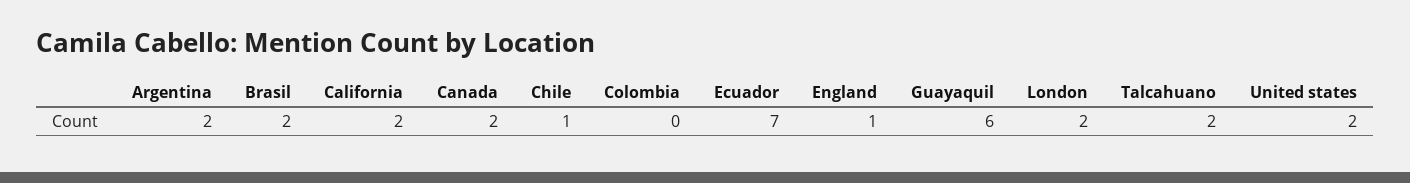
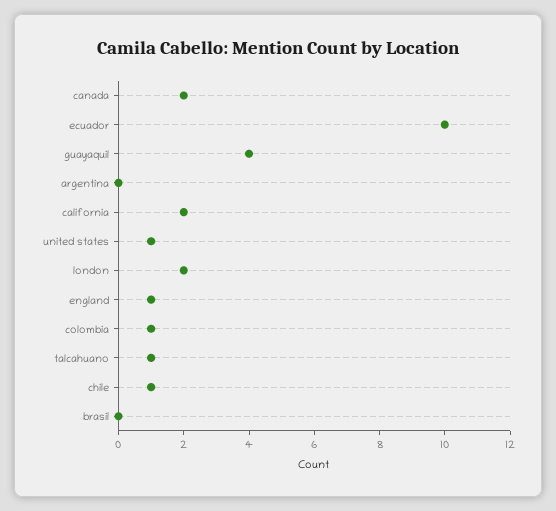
  {
-   "Argentina": 2,
+   "Argentina": 0,
-   "Brasil": 2,
+   "Brasil": 0,
    "California": 2,
    "Canada": 2,
    "Chile": 1,
-   "Colombia": 0,
+   "Colombia": 1,
-   "Ecuador": 7,
+   "Ecuador": 10,
    "England": 1,
-   "Guayaquil": 6,
+   "Guayaquil": 4,
    "London": 2,
-   "Talcahuano": 2,
+   "Talcahuano": 1,
-   "United states": 2
+   "United states": 1
  }

